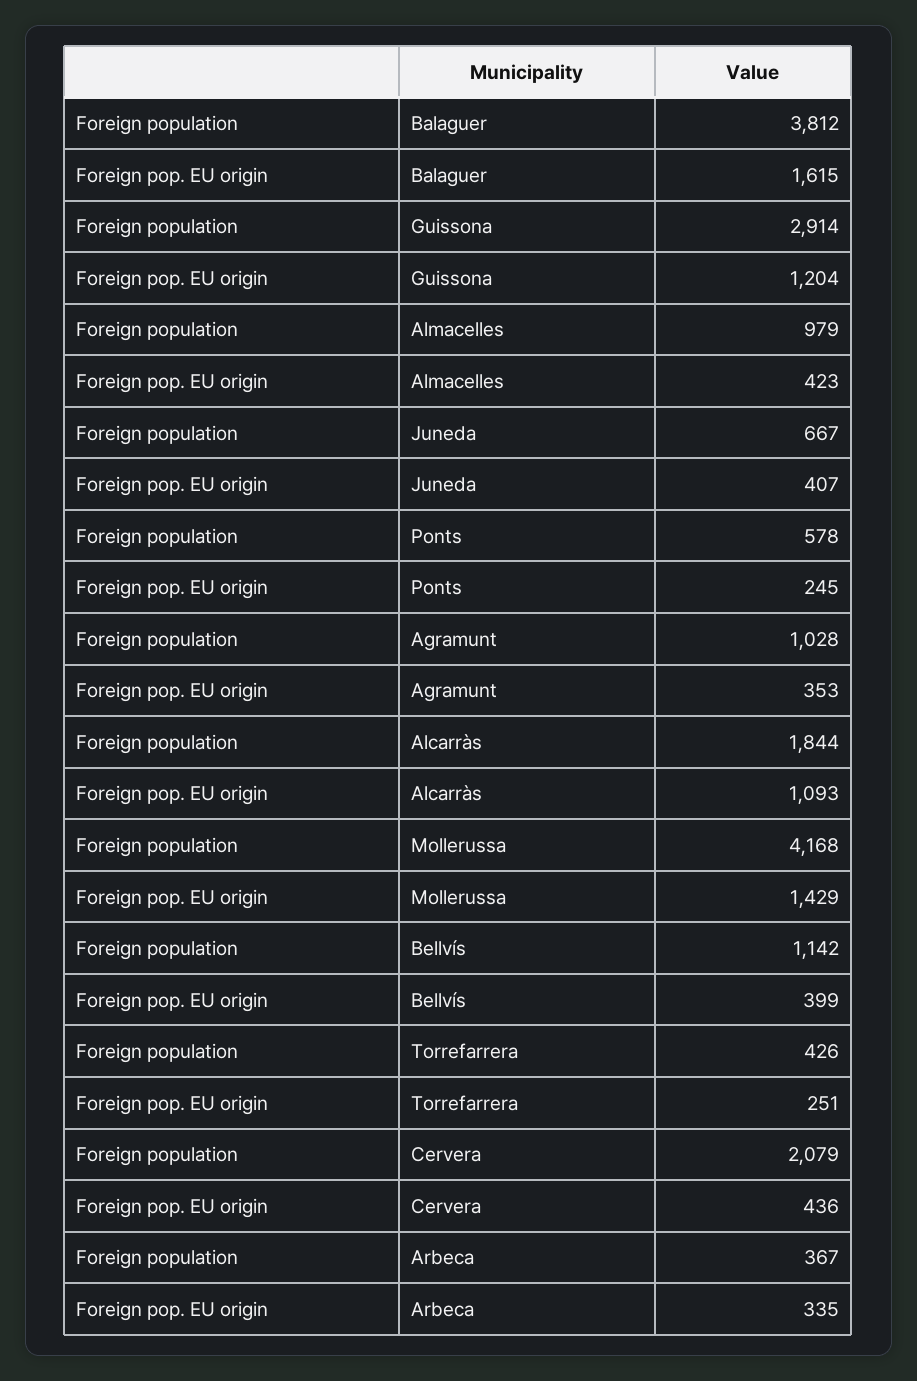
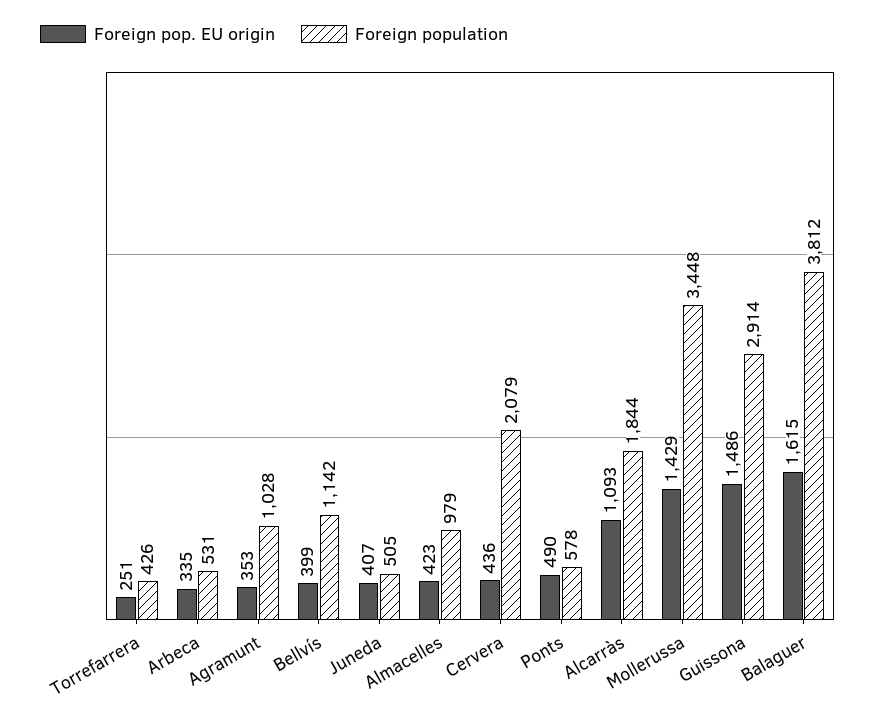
  {
    "Foreign population": {
      "Balaguer": 3812,
      "Guissona": 2914,
      "Almacelles": 979,
-     "Juneda": 667,
+     "Juneda": 505,
      "Ponts": 578,
      "Agramunt": 1028,
      "Alcarràs": 1844,
-     "Mollerussa": 4168,
+     "Mollerussa": 3448,
      "Bellvís": 1142,
      "Torrefarrera": 426,
      "Cervera": 2079,
-     "Arbeca": 367
+     "Arbeca": 531
    },
    "Foreign pop. EU origin": {
      "Balaguer": 1615,
-     "Guissona": 1204,
+     "Guissona": 1486,
      "Almacelles": 423,
      "Juneda": 407,
-     "Ponts": 245,
+     "Ponts": 490,
      "Agramunt": 353,
      "Alcarràs": 1093,
      "Mollerussa": 1429,
      "Bellvís": 399,
      "Torrefarrera": 251,
      "Cervera": 436,
      "Arbeca": 335
    }
  }

